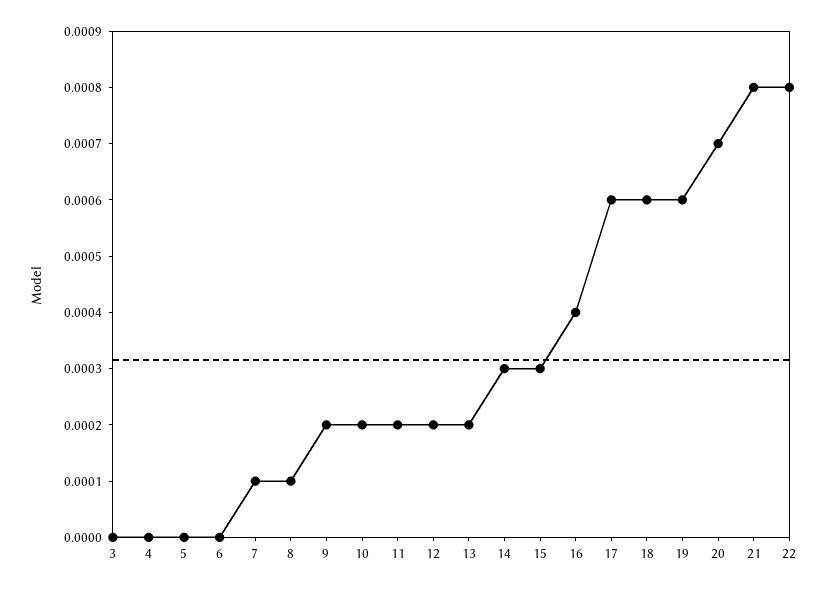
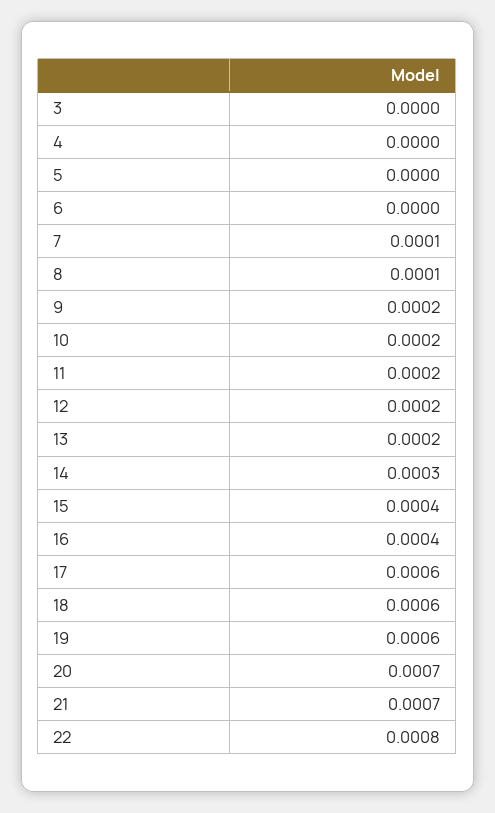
  {
    "3": 0,
    "4": 0,
    "5": 0,
    "6": 0,
    "7": 0.0001,
    "8": 0.0001,
    "9": 0.0002,
    "10": 0.0002,
    "11": 0.0002,
    "12": 0.0002,
    "13": 0.0002,
    "14": 0.0003,
-   "15": 0.0003,
+   "15": 0.0004,
    "16": 0.0004,
    "17": 0.0006,
    "18": 0.0006,
    "19": 0.0006,
    "20": 0.0007,
-   "21": 0.0008,
+   "21": 0.0007,
    "22": 0.0008
  }

